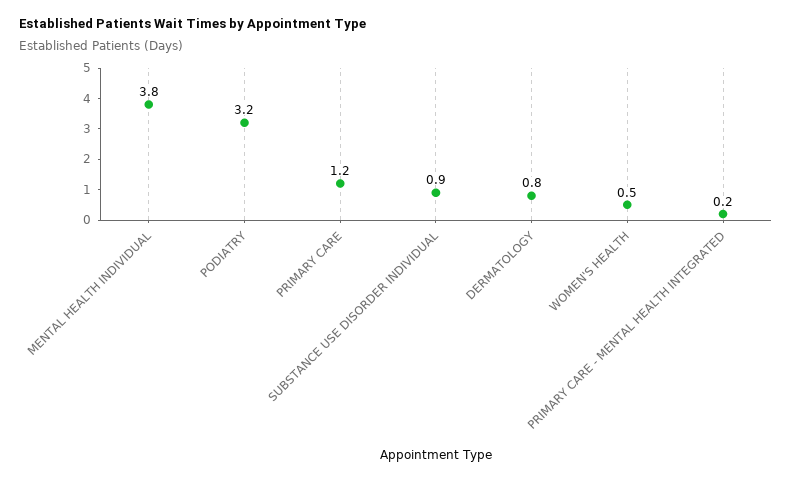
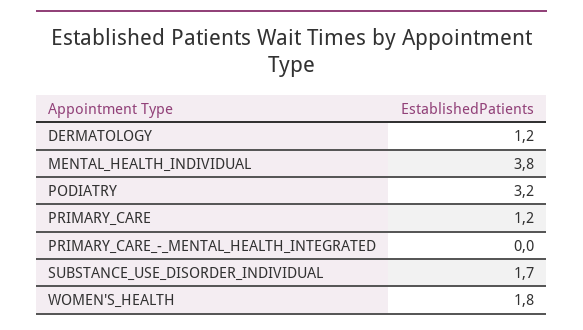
  {
    "MENTAL HEALTH INDIVIDUAL": 3.8,
    "PODIATRY": 3.2,
    "PRIMARY CARE": 1.2,
-   "SUBSTANCE USE DISORDER INDIVIDUAL": 0.9,
+   "SUBSTANCE USE DISORDER INDIVIDUAL": 1.7,
-   "DERMATOLOGY": 0.8,
+   "DERMATOLOGY": 1.2,
-   "WOMEN'S HEALTH": 0.5,
+   "WOMEN'S HEALTH": 1.8,
-   "PRIMARY CARE - MENTAL HEALTH INTEGRATED": 0.2
+   "PRIMARY CARE - MENTAL HEALTH INTEGRATED": 0
  }

